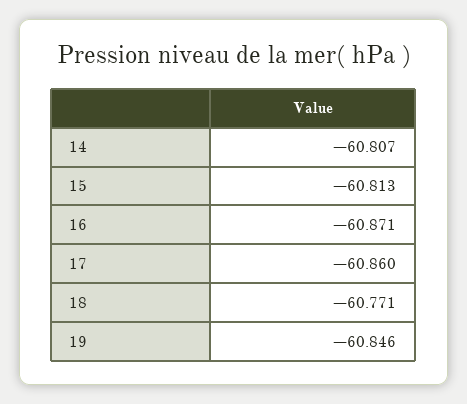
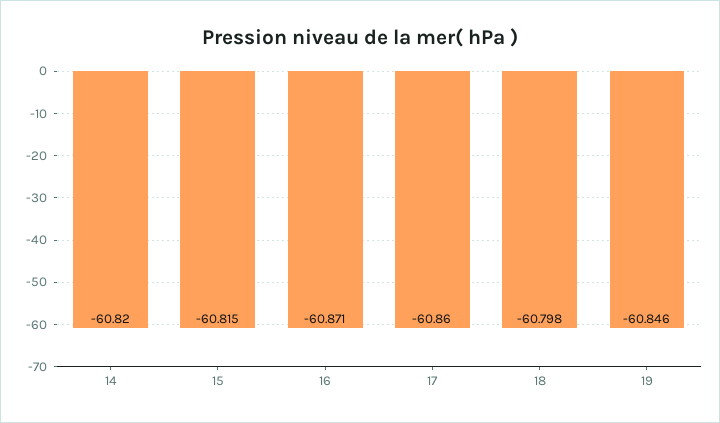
  {
-   "14": -60.807,
+   "14": -60.82,
-   "15": -60.813,
+   "15": -60.815,
    "16": -60.871,
    "17": -60.86,
-   "18": -60.771,
+   "18": -60.798,
    "19": -60.846
  }

